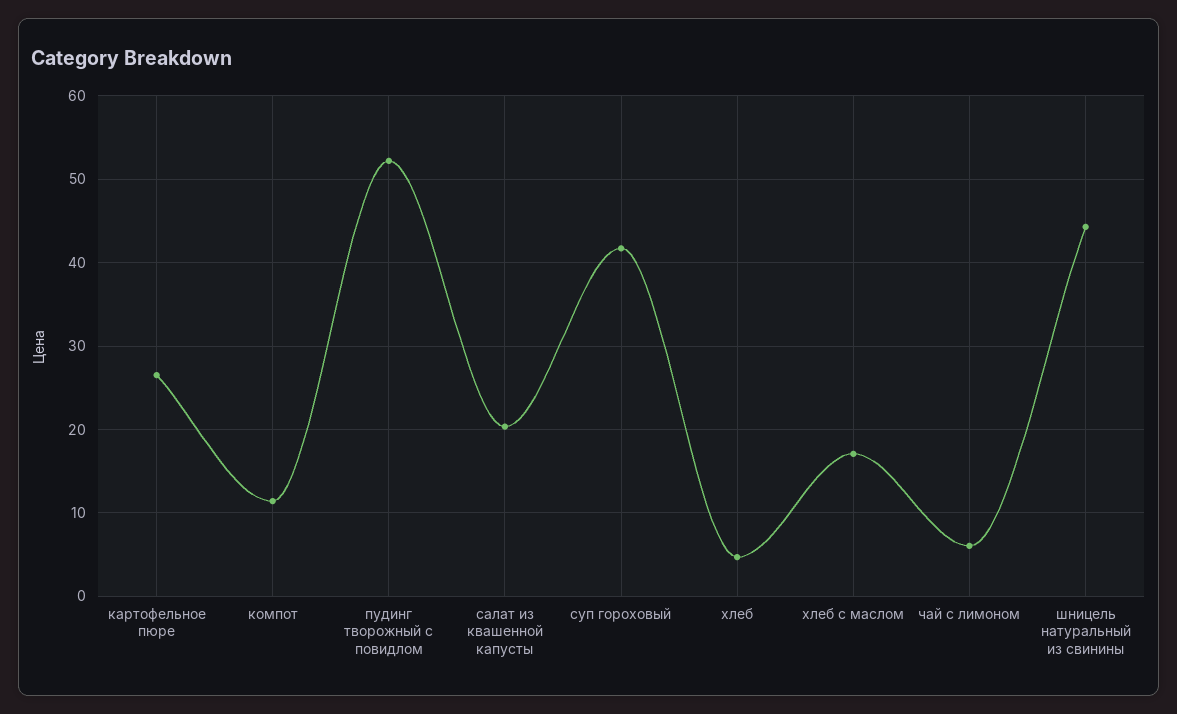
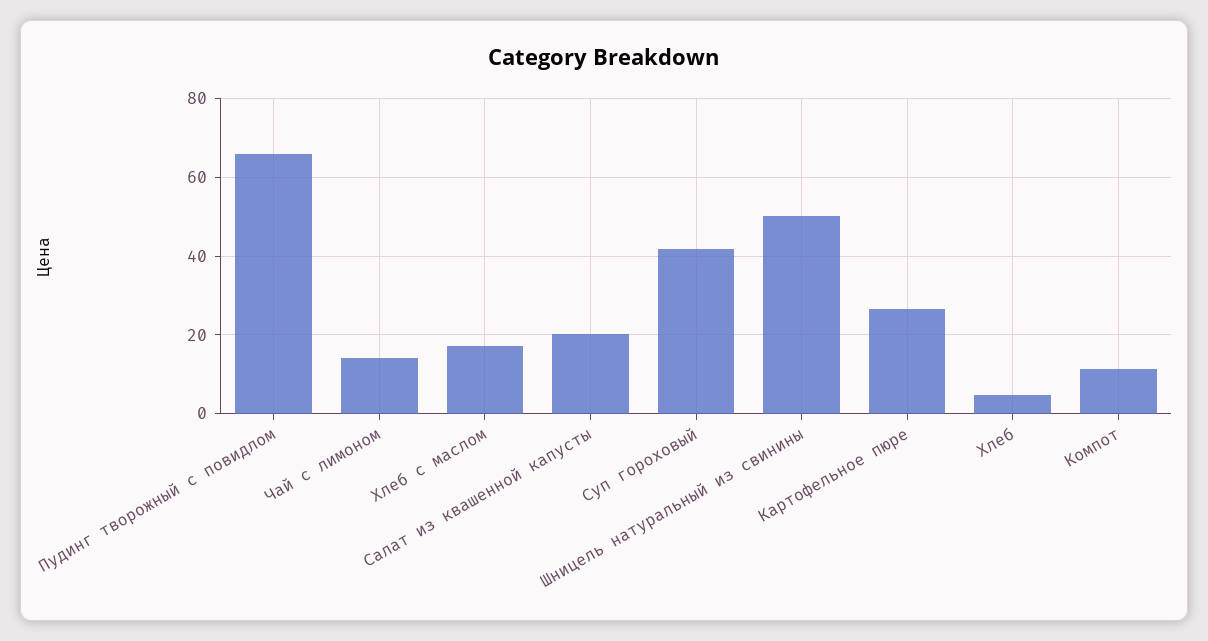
  {
    "картофельное пюре": 27,
    "компот": 11,
-   "пудинг творожный с повидлом": 52,
+   "пудинг творожный с повидлом": 66,
    "салат из квашенной капусты": 20,
    "суп гороховый": 42,
    "хлеб": 5,
    "хлеб с маслом": 17,
-   "чай с лимоном": 6,
+   "чай с лимоном": 14,
-   "шницель натуральный из свинины": 44
+   "шницель натуральный из свинины": 50
  }

